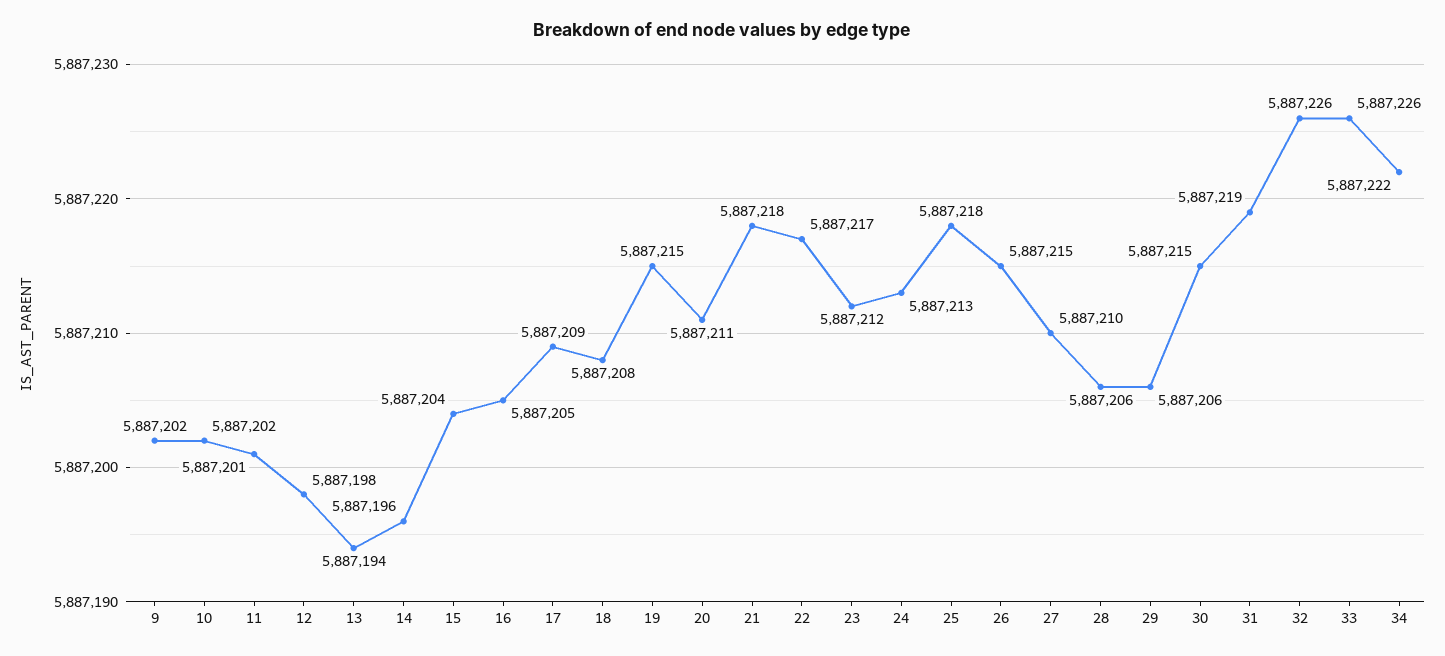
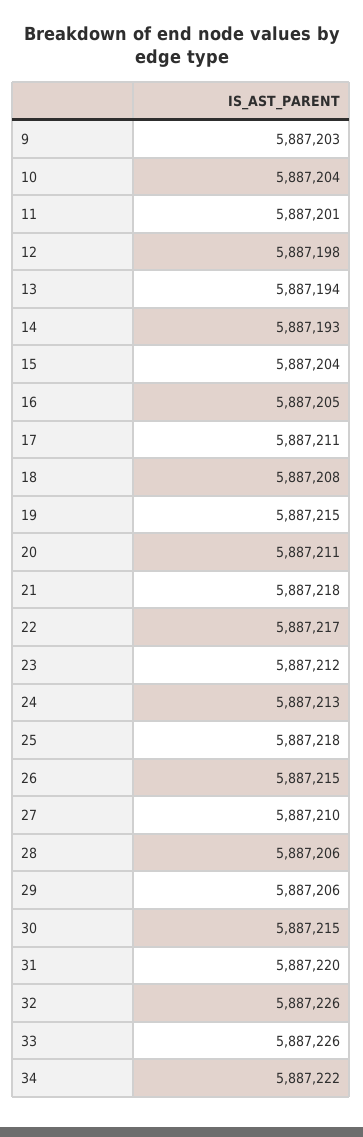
  {
-   "9": 5887202,
+   "9": 5887203,
-   "10": 5887202,
+   "10": 5887204,
    "11": 5887201,
    "12": 5887198,
    "13": 5887194,
-   "14": 5887196,
+   "14": 5887193,
    "15": 5887204,
    "16": 5887205,
-   "17": 5887209,
+   "17": 5887211,
    "18": 5887208,
    "19": 5887215,
    "20": 5887211,
    "21": 5887218,
    "22": 5887217,
    "23": 5887212,
    "24": 5887213,
    "25": 5887218,
    "26": 5887215,
    "27": 5887210,
    "28": 5887206,
    "29": 5887206,
    "30": 5887215,
-   "31": 5887219,
+   "31": 5887220,
    "32": 5887226,
    "33": 5887226,
    "34": 5887222
  }

